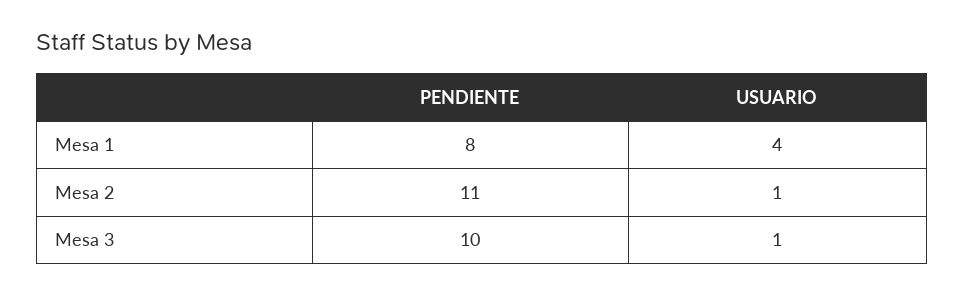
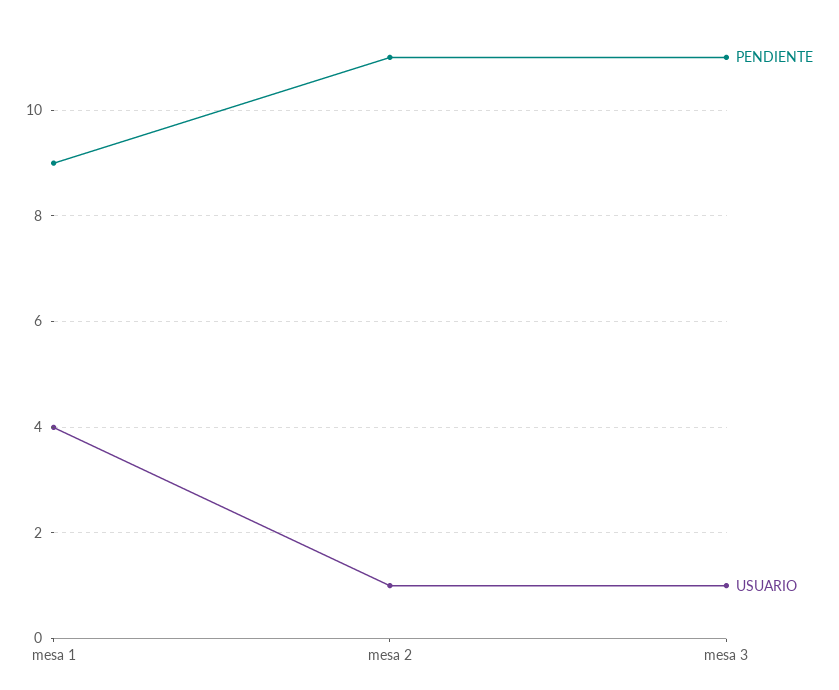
  {
    "PENDIENTE": {
-     "Mesa 1": 8,
+     "Mesa 1": 9,
      "Mesa 2": 11,
-     "Mesa 3": 10
+     "Mesa 3": 11
    },
    "USUARIO": {
      "Mesa 1": 4,
      "Mesa 2": 1,
      "Mesa 3": 1
    }
  }

